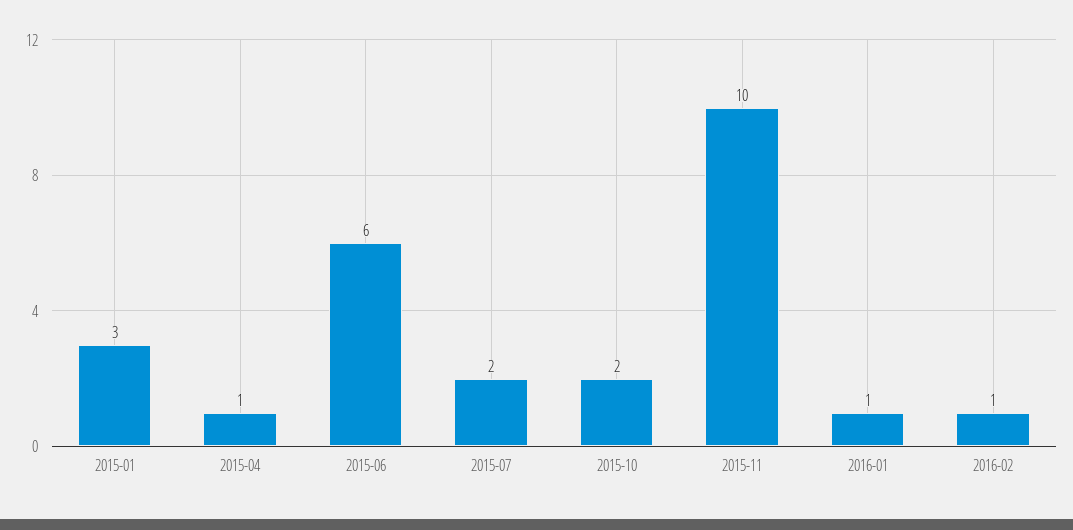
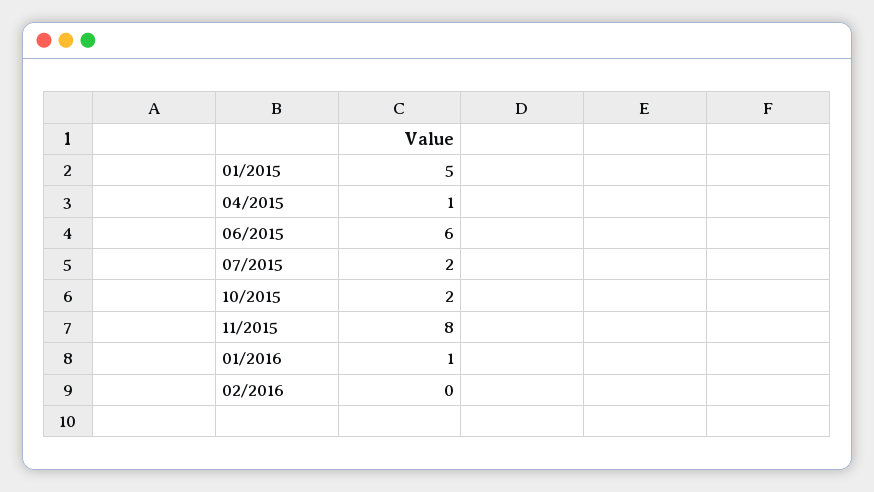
  {
-   "2015-01": 3,
+   "2015-01": 5,
    "2015-04": 1,
    "2015-06": 6,
    "2015-07": 2,
    "2015-10": 2,
-   "2015-11": 10,
+   "2015-11": 8,
    "2016-01": 1,
-   "2016-02": 1
+   "2016-02": 0
  }

